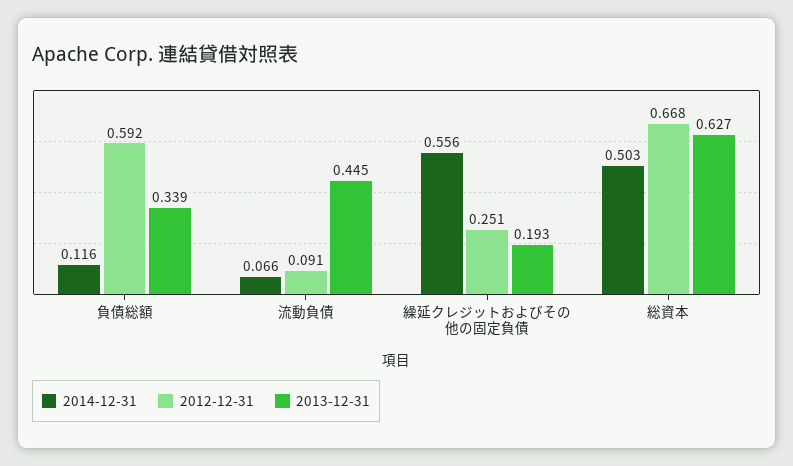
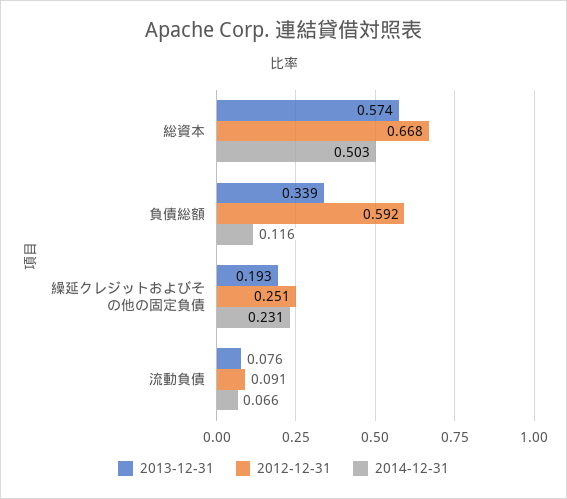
  {
    "2014-12-31": {
      "負債総額": 0.116,
      "流動負債": 0.066,
-     "繰延クレジットおよびその他の固定負債": 0.556,
+     "繰延クレジットおよびその他の固定負債": 0.231,
      "総資本": 0.503
    },
    "2012-12-31": {
      "負債総額": 0.592,
      "流動負債": 0.091,
      "繰延クレジットおよびその他の固定負債": 0.251,
      "総資本": 0.668
    },
    "2013-12-31": {
      "負債総額": 0.339,
-     "流動負債": 0.445,
+     "流動負債": 0.076,
      "繰延クレジットおよびその他の固定負債": 0.193,
-     "総資本": 0.627
+     "総資本": 0.574
    }
  }

